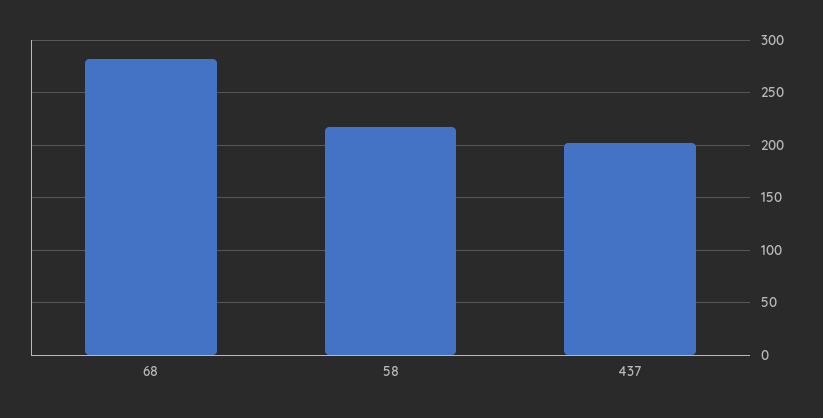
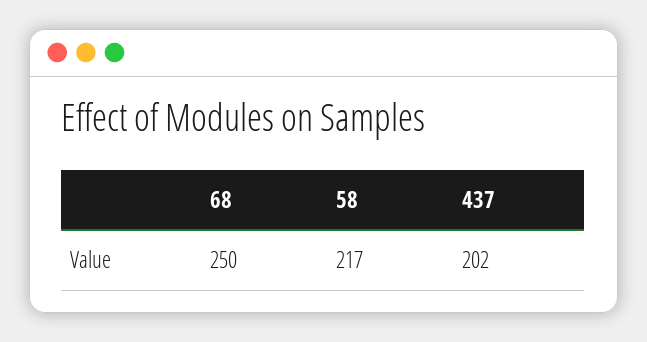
  {
-   "68": 280,
+   "68": 250,
    "58": 217,
    "437": 202
  }

